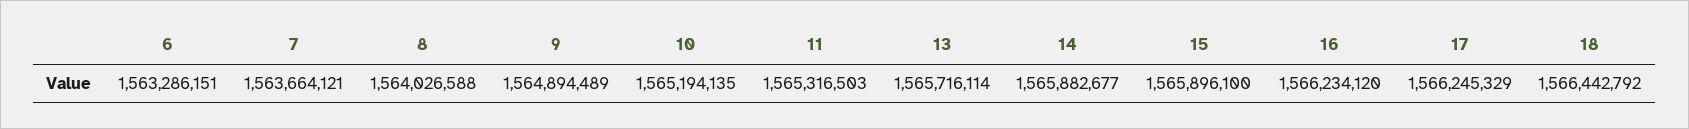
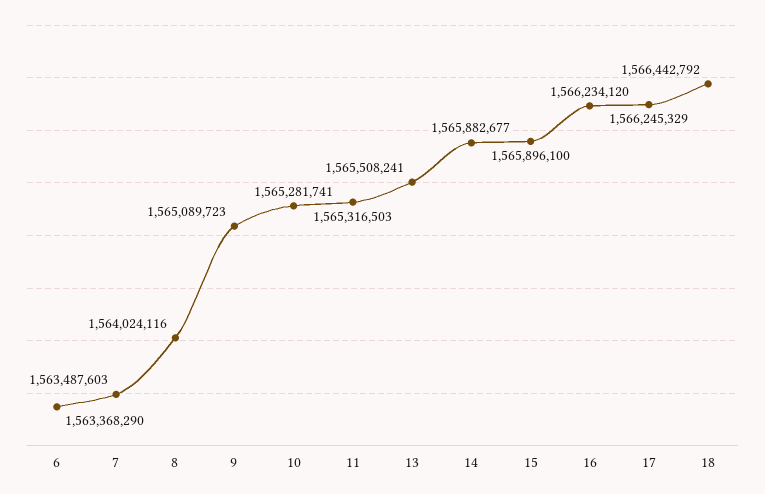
  {
-   "6": 1563286151,
+   "6": 1563368290,
-   "7": 1563664121,
+   "7": 1563487603,
-   "8": 1564026588,
+   "8": 1564024116,
-   "9": 1564894489,
+   "9": 1565089723,
-   "10": 1565194135,
+   "10": 1565281741,
    "11": 1565316503,
-   "13": 1565716114,
+   "13": 1565508241,
    "14": 1565882677,
    "15": 1565896100,
    "16": 1566234120,
    "17": 1566245329,
    "18": 1566442792
  }

